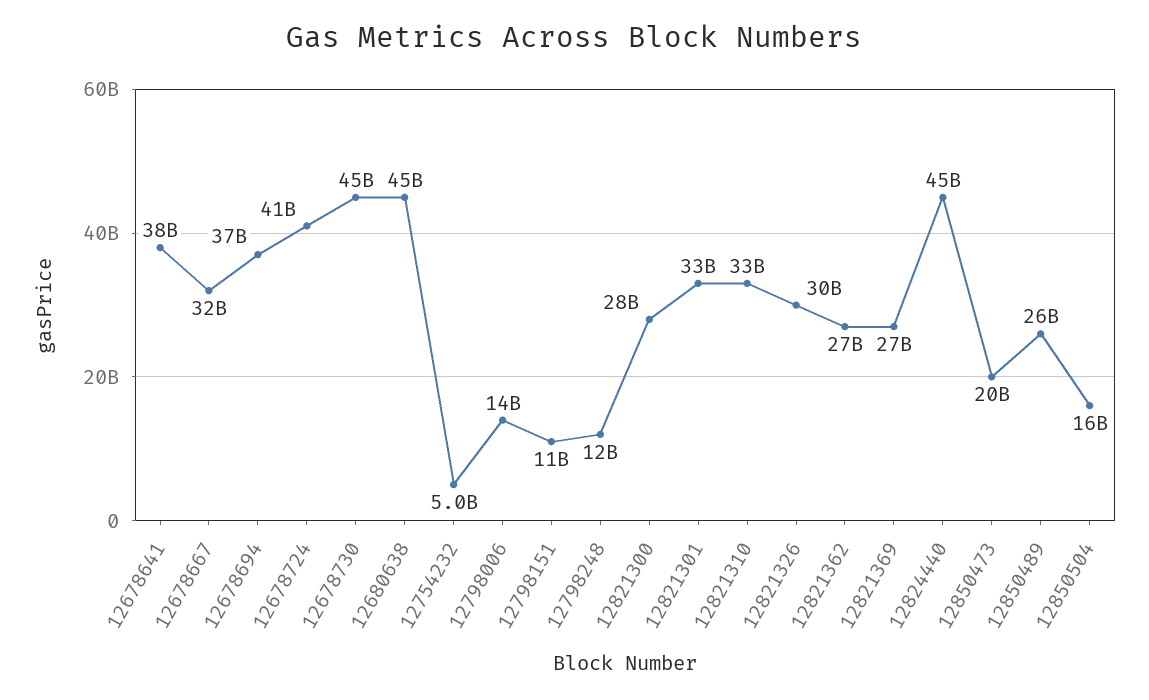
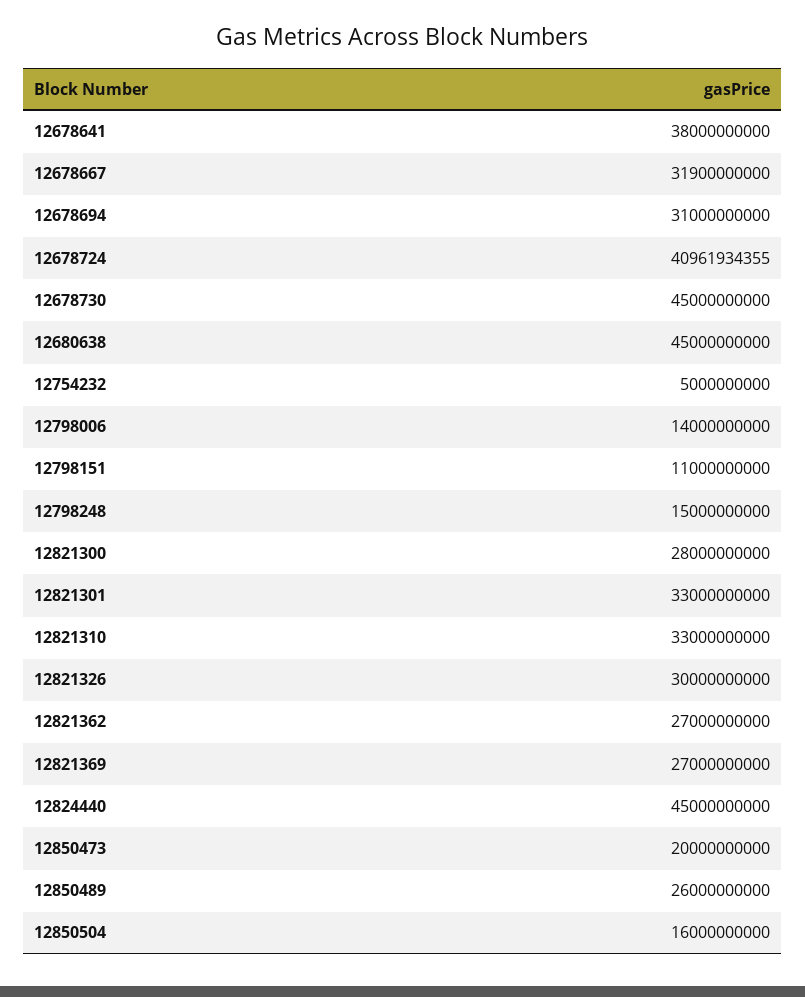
  {
    "12678641": 38000000000,
    "12678667": 31900000000,
-   "12678694": 37000000000,
+   "12678694": 31000000000,
    "12678724": 40961934355,
    "12678730": 45000000000,
    "12680638": 45000000000,
    "12754232": 5000000000,
    "12798006": 14000000000,
    "12798151": 11000000000,
-   "12798248": 12000000000,
+   "12798248": 15000000000,
    "12821300": 28000000000,
    "12821301": 33000000000,
    "12821310": 33000000000,
    "12821326": 30000000000,
    "12821362": 27000000000,
    "12821369": 27000000000,
    "12824440": 45000000000,
    "12850473": 20000000000,
    "12850489": 26000000000,
    "12850504": 16000000000
  }

